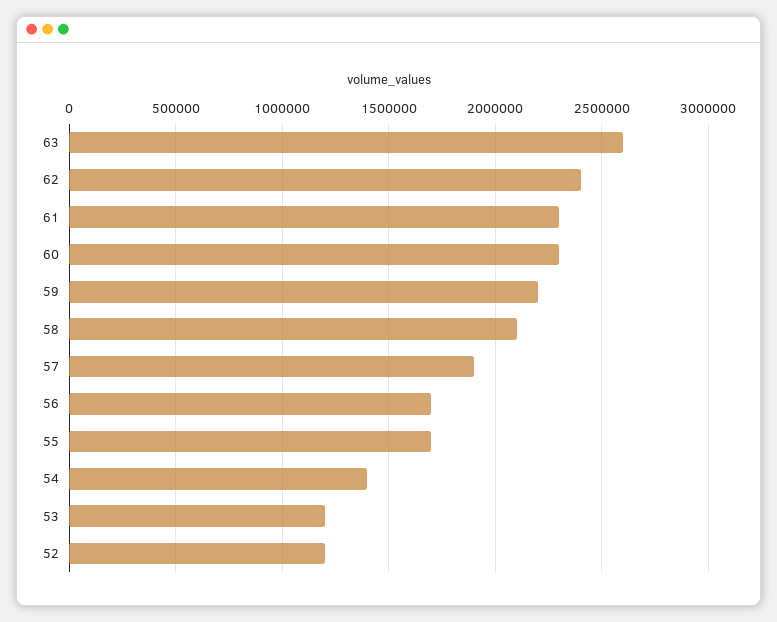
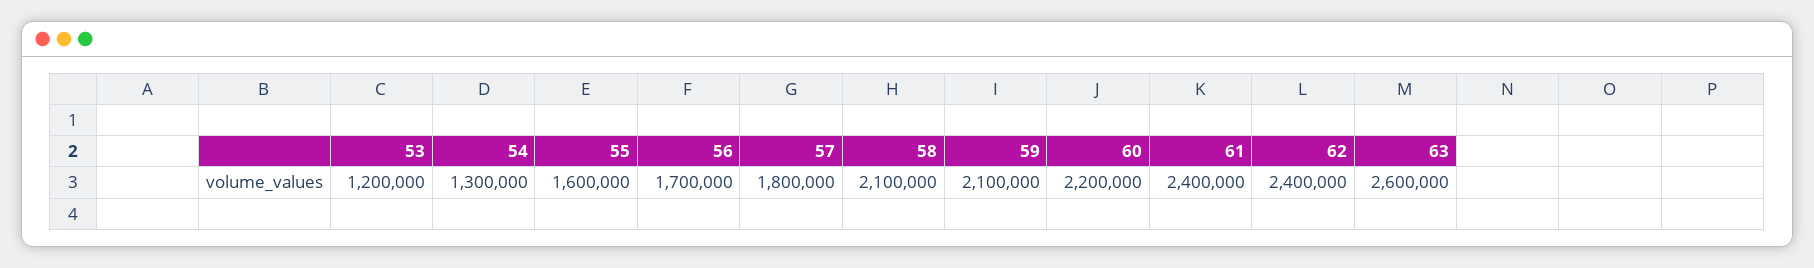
  {
    "63": 2600000,
    "62": 2400000,
-   "61": 2300000,
+   "61": 2400000,
-   "60": 2300000,
+   "60": 2200000,
-   "59": 2200000,
+   "59": 2100000,
    "58": 2100000,
-   "57": 1900000,
+   "57": 1800000,
    "56": 1700000,
-   "55": 1700000,
+   "55": 1600000,
-   "54": 1400000,
+   "54": 1300000,
-   "53": 1200000,
+   "53": 1200000
-   "52": 1200000
  }

